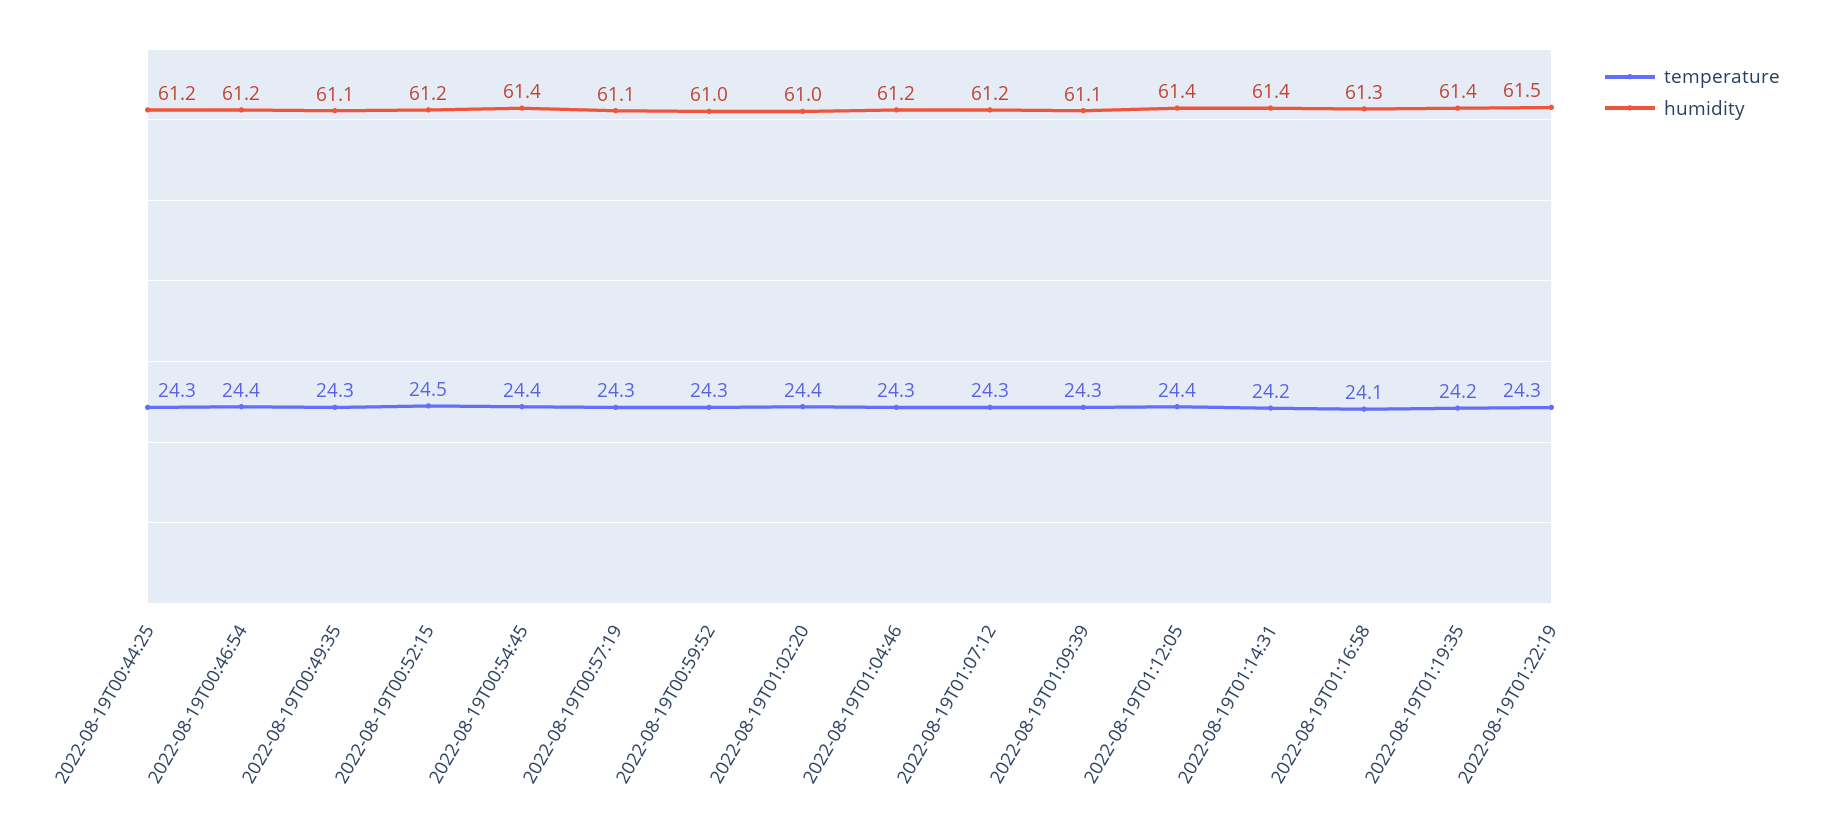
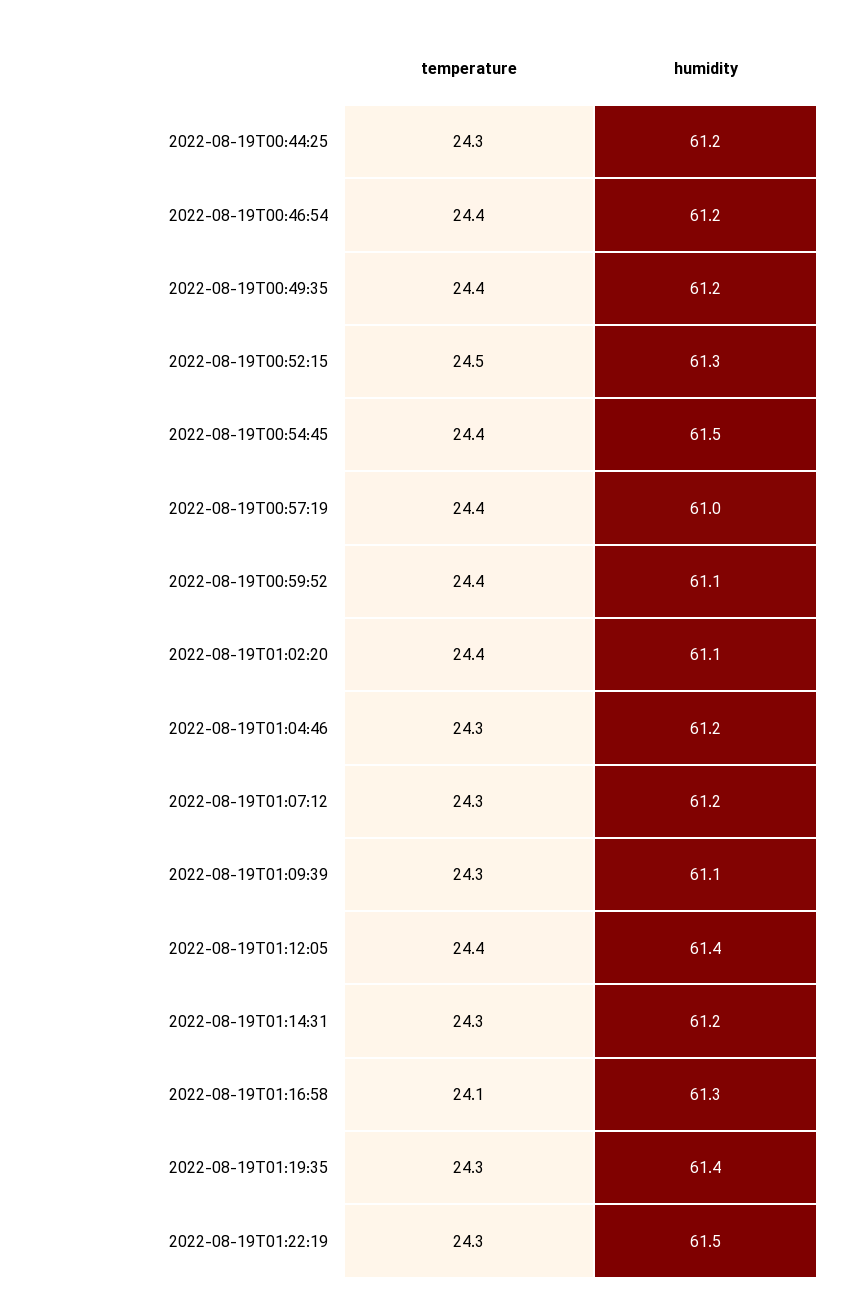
  {
    "temperature": {
      "2022-08-19T00:44:25": 24.3,
      "2022-08-19T00:46:54": 24.4,
-     "2022-08-19T00:49:35": 24.3,
+     "2022-08-19T00:49:35": 24.4,
      "2022-08-19T00:52:15": 24.5,
      "2022-08-19T00:54:45": 24.4,
-     "2022-08-19T00:57:19": 24.3,
+     "2022-08-19T00:57:19": 24.4,
-     "2022-08-19T00:59:52": 24.3,
+     "2022-08-19T00:59:52": 24.4,
      "2022-08-19T01:02:20": 24.4,
      "2022-08-19T01:04:46": 24.3,
      "2022-08-19T01:07:12": 24.3,
      "2022-08-19T01:09:39": 24.3,
      "2022-08-19T01:12:05": 24.4,
-     "2022-08-19T01:14:31": 24.2,
+     "2022-08-19T01:14:31": 24.3,
      "2022-08-19T01:16:58": 24.1,
-     "2022-08-19T01:19:35": 24.2,
+     "2022-08-19T01:19:35": 24.3,
      "2022-08-19T01:22:19": 24.3
    },
    "humidity": {
      "2022-08-19T00:44:25": 61.2,
      "2022-08-19T00:46:54": 61.2,
-     "2022-08-19T00:49:35": 61.1,
+     "2022-08-19T00:49:35": 61.2,
-     "2022-08-19T00:52:15": 61.2,
+     "2022-08-19T00:52:15": 61.3,
-     "2022-08-19T00:54:45": 61.4,
+     "2022-08-19T00:54:45": 61.5,
-     "2022-08-19T00:57:19": 61.1,
+     "2022-08-19T00:57:19": 61,
-     "2022-08-19T00:59:52": 61,
+     "2022-08-19T00:59:52": 61.1,
-     "2022-08-19T01:02:20": 61,
+     "2022-08-19T01:02:20": 61.1,
      "2022-08-19T01:04:46": 61.2,
      "2022-08-19T01:07:12": 61.2,
      "2022-08-19T01:09:39": 61.1,
      "2022-08-19T01:12:05": 61.4,
-     "2022-08-19T01:14:31": 61.4,
+     "2022-08-19T01:14:31": 61.2,
      "2022-08-19T01:16:58": 61.3,
      "2022-08-19T01:19:35": 61.4,
      "2022-08-19T01:22:19": 61.5
    }
  }

